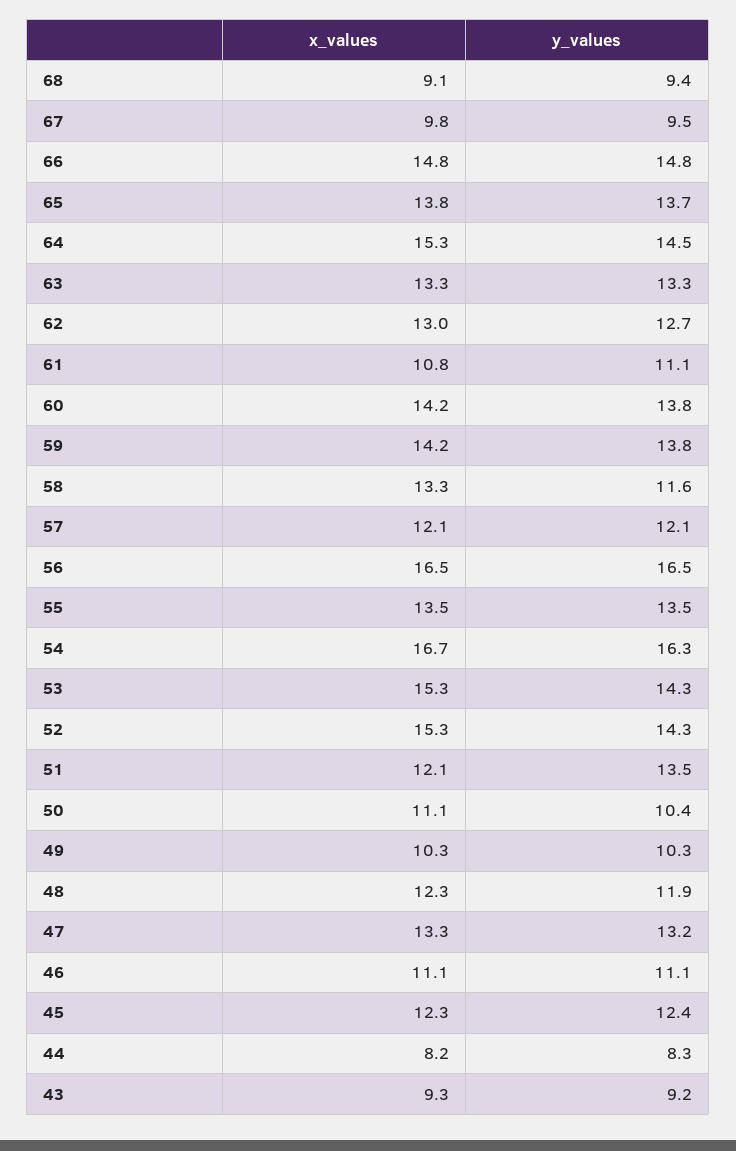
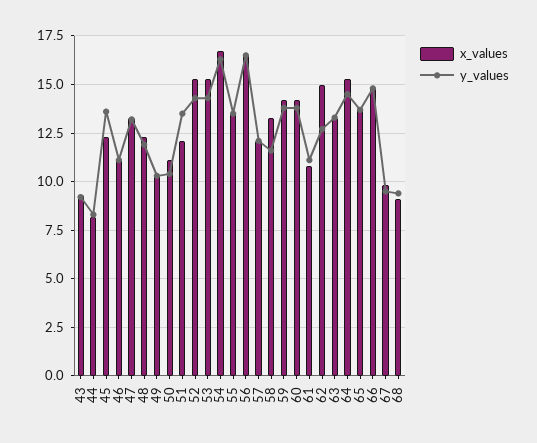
  {
    "x_values": {
      "68": 9.1,
      "67": 9.8,
      "66": 14.8,
      "65": 13.8,
      "64": 15.3,
      "63": 13.3,
-     "62": 13,
+     "62": 15,
      "61": 10.8,
      "60": 14.2,
      "59": 14.2,
      "58": 13.3,
      "57": 12.1,
      "56": 16.5,
      "55": 13.5,
      "54": 16.7,
      "53": 15.3,
      "52": 15.3,
      "51": 12.1,
      "50": 11.1,
      "49": 10.3,
      "48": 12.3,
      "47": 13.3,
      "46": 11.1,
      "45": 12.3,
      "44": 8.2,
      "43": 9.3
    },
    "y_values": {
      "68": 9.4,
      "67": 9.5,
      "66": 14.8,
      "65": 13.7,
      "64": 14.5,
      "63": 13.3,
      "62": 12.7,
      "61": 11.1,
      "60": 13.8,
      "59": 13.8,
      "58": 11.6,
      "57": 12.1,
      "56": 16.5,
      "55": 13.5,
      "54": 16.3,
      "53": 14.3,
      "52": 14.3,
      "51": 13.5,
      "50": 10.4,
      "49": 10.3,
      "48": 11.9,
      "47": 13.2,
      "46": 11.1,
-     "45": 12.4,
+     "45": 13.5,
      "44": 8.3,
      "43": 9.2
    }
  }

